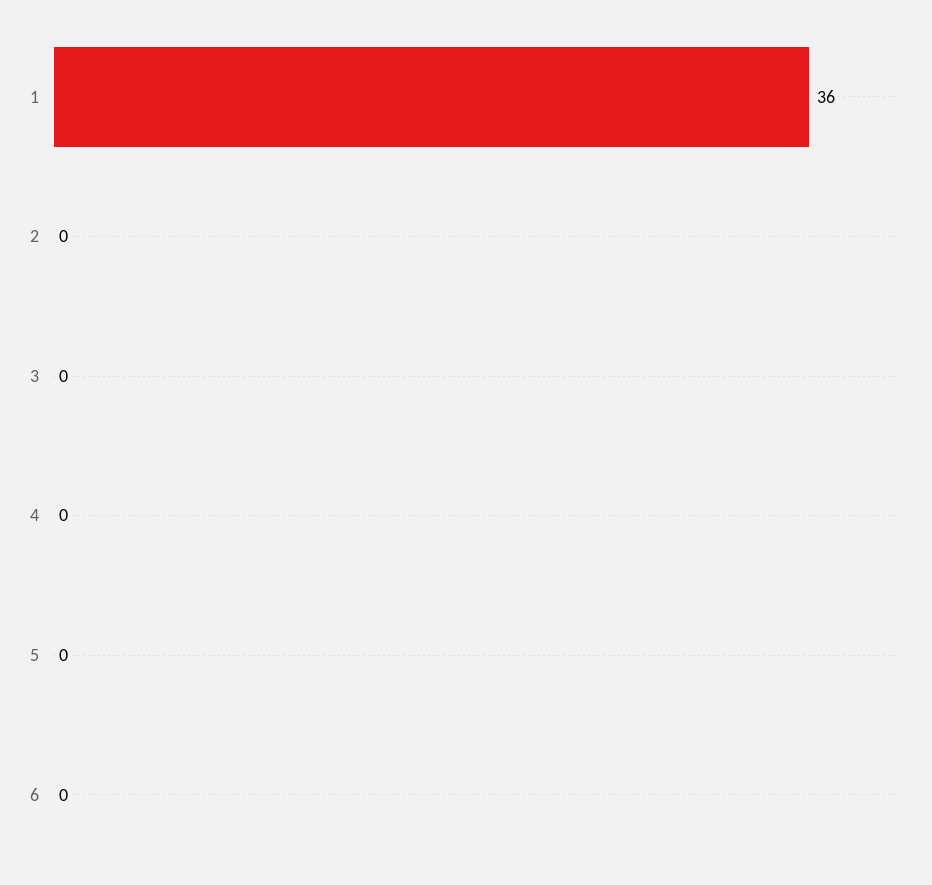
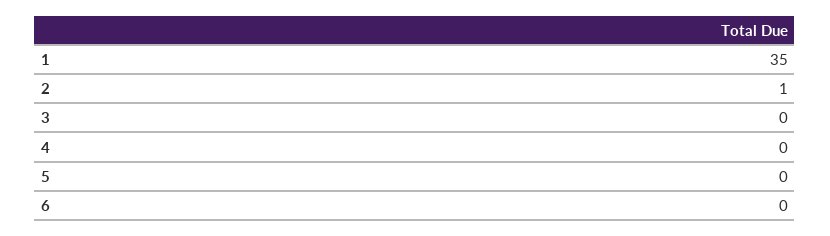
  {
-   "1": 36,
+   "1": 35,
-   "2": 0,
+   "2": 1,
    "3": 0,
    "4": 0,
    "5": 0,
    "6": 0
  }

